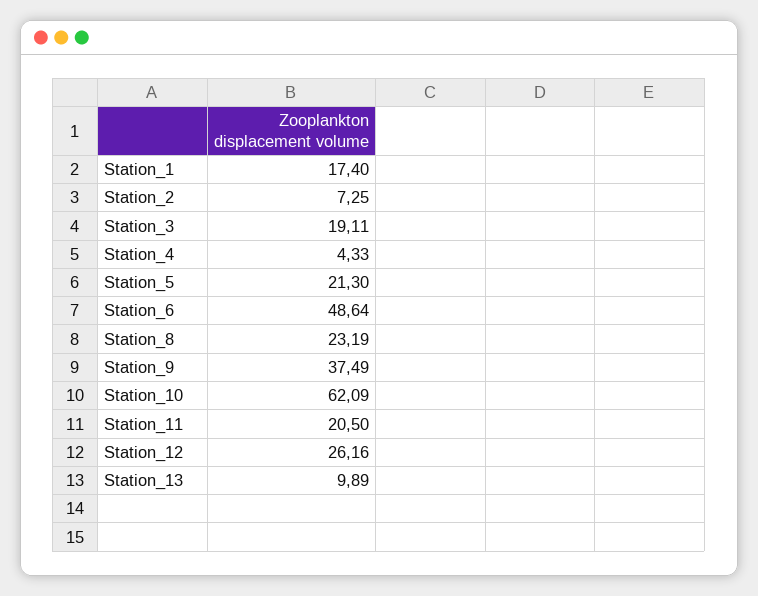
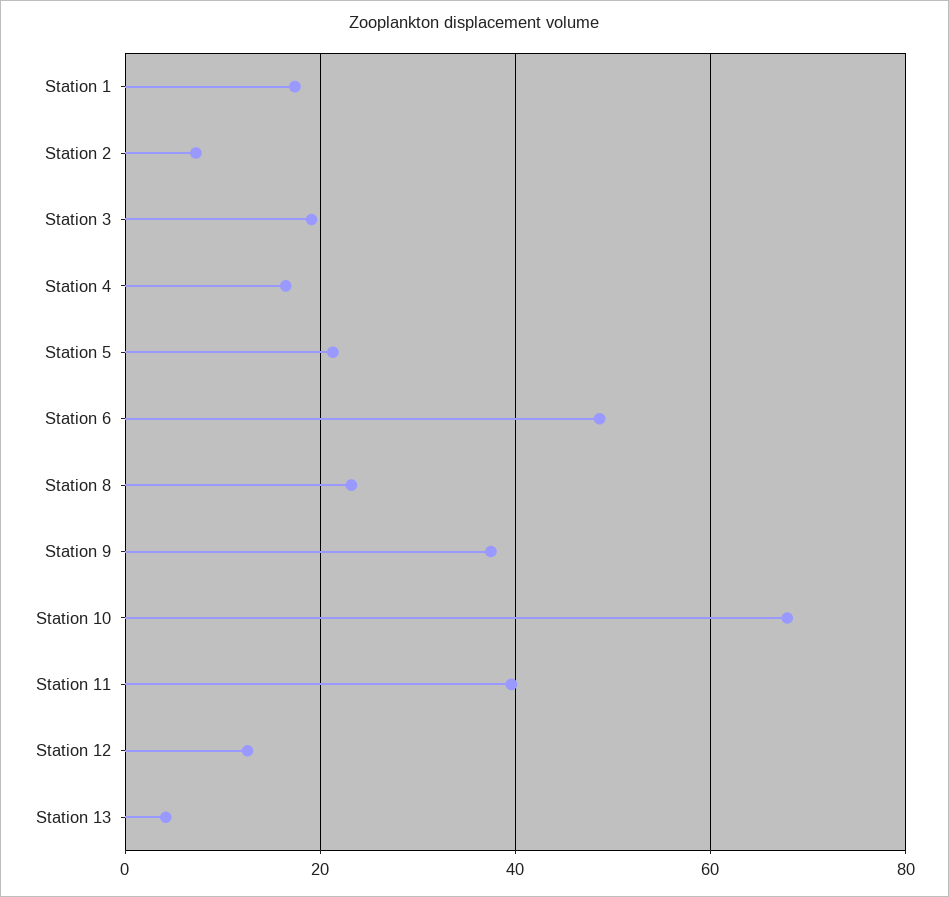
  {
    "Station_1": 17.4,
    "Station_2": 7.25,
    "Station_3": 19.11,
-   "Station_4": 4.33,
+   "Station_4": 16,
    "Station_5": 21.3,
    "Station_6": 48.64,
    "Station_8": 23.19,
    "Station_9": 37.49,
-   "Station_10": 62.09,
+   "Station_10": 68,
-   "Station_11": 20.5,
+   "Station_11": 40,
-   "Station_12": 26.16,
+   "Station_12": 12,
-   "Station_13": 9.89
+   "Station_13": 4
  }

